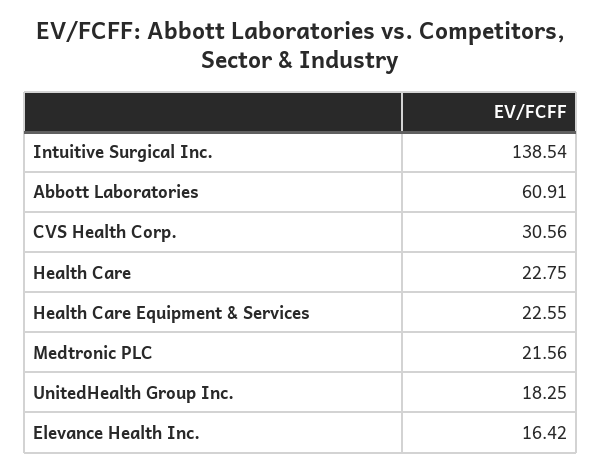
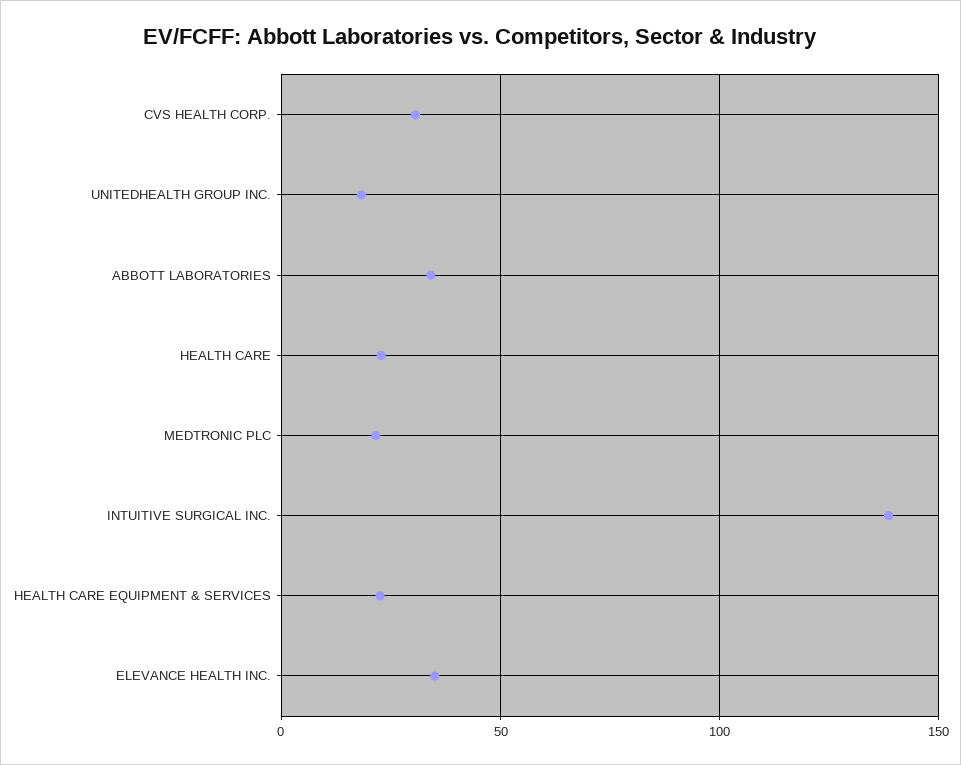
  {
    "Intuitive Surgical Inc.": 138.54,
-   "Abbott Laboratories": 60.91,
+   "Abbott Laboratories": 35,
    "CVS Health Corp.": 30.56,
    "Health Care": 22.75,
    "Health Care Equipment & Services": 22.55,
    "Medtronic PLC": 21.56,
    "UnitedHealth Group Inc.": 18.25,
-   "Elevance Health Inc.": 16.42
+   "Elevance Health Inc.": 35
  }

